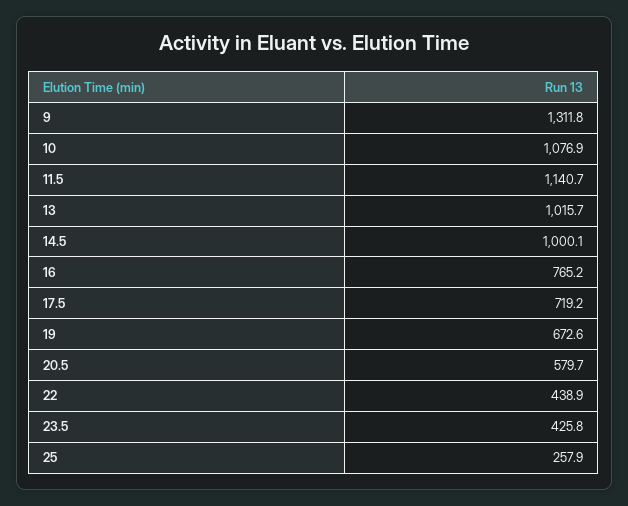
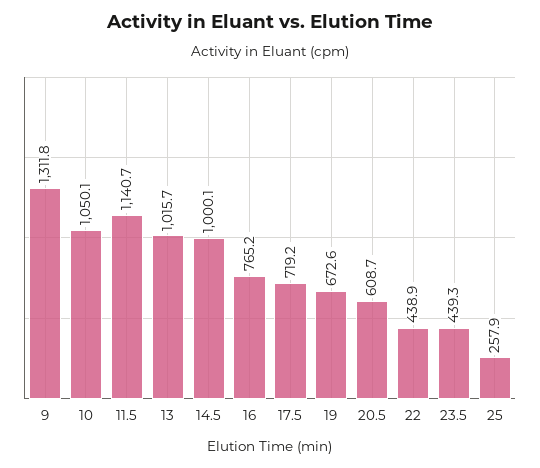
  {
    "9": 1311.8,
-   "10": 1076.9,
+   "10": 1050.1,
    "11.5": 1140.7,
    "13": 1015.7,
    "14.5": 1000.1,
    "16": 765.2,
    "17.5": 719.2,
    "19": 672.6,
-   "20.5": 579.7,
+   "20.5": 608.7,
    "22": 438.9,
-   "23.5": 425.8,
+   "23.5": 439.3,
    "25": 257.9
  }

